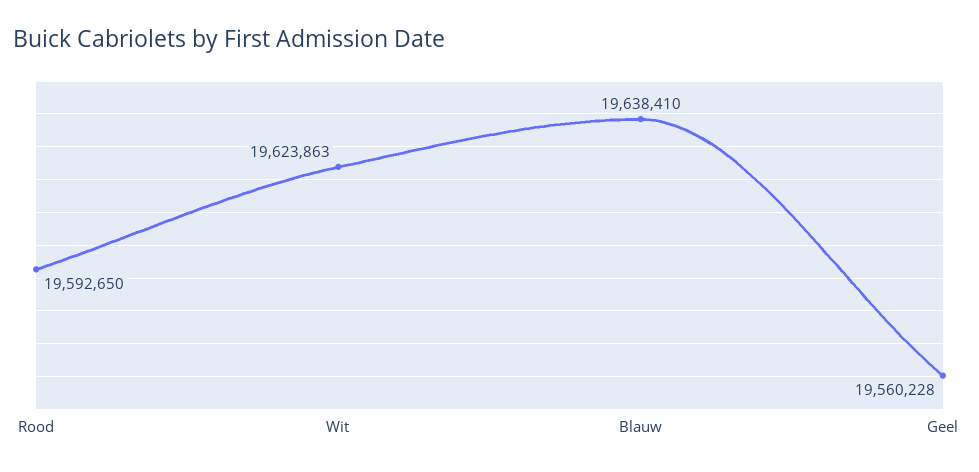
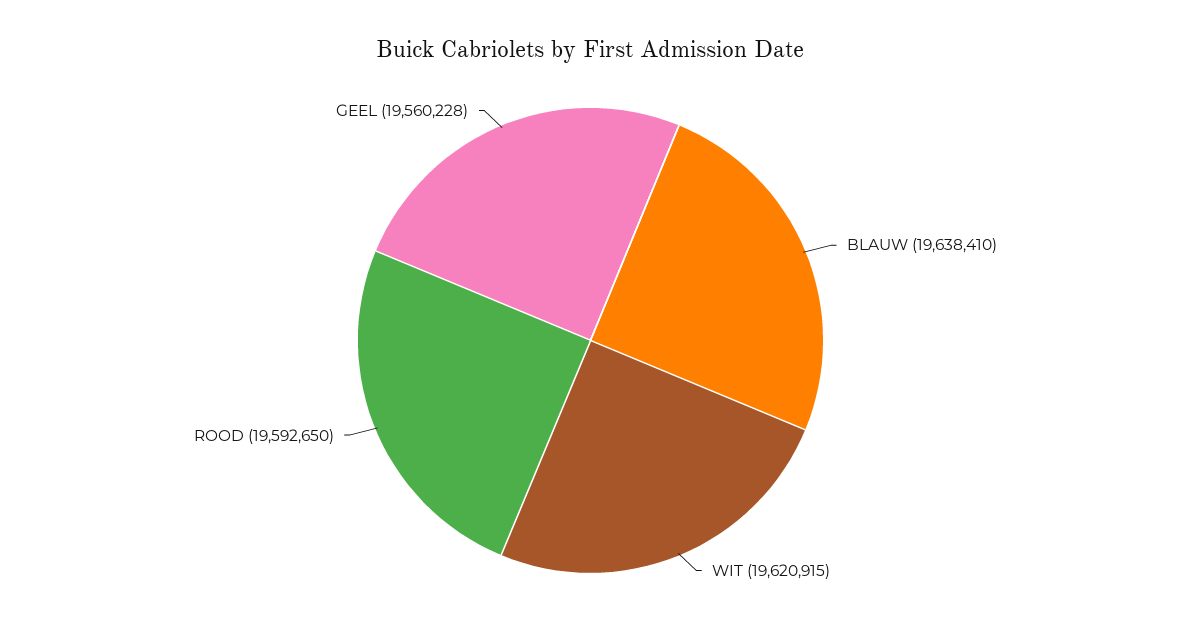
  {
    "Rood": 19592650,
-   "Wit": 19623863,
+   "Wit": 19620915,
    "Blauw": 19638410,
    "Geel": 19560228
  }

